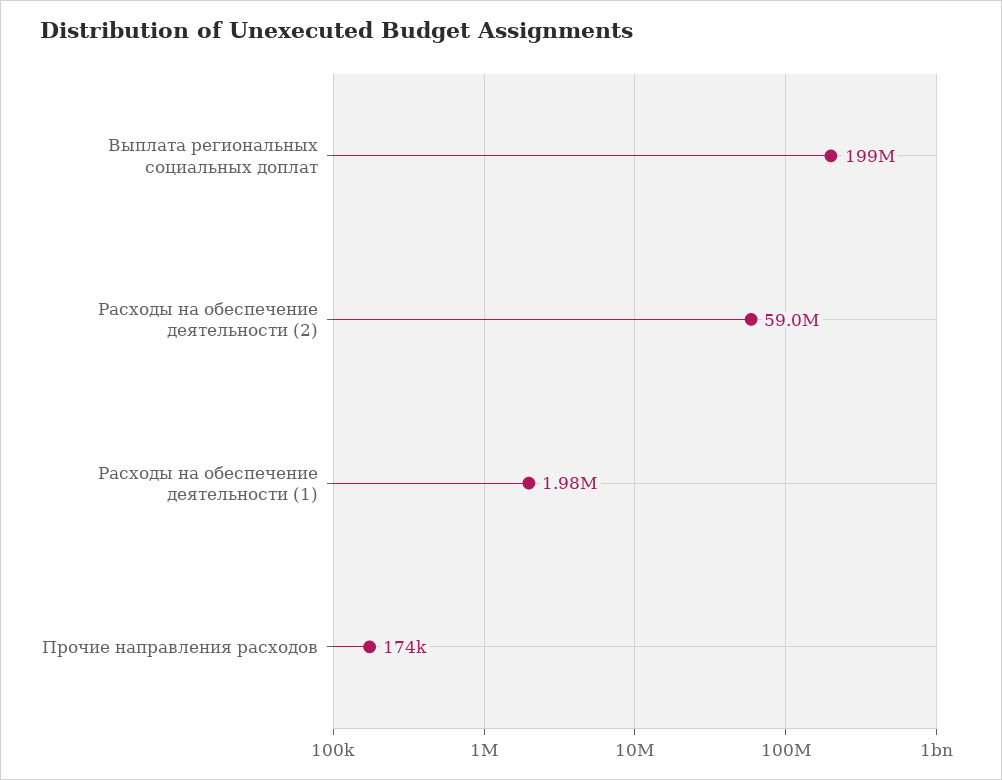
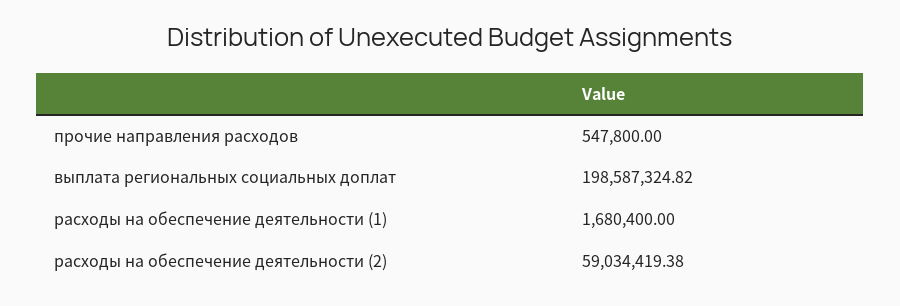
  {
    "Выплата региональных социальных доплат": 198587324.82,
    "Расходы на обеспечение деятельности (2)": 59034419.38,
-   "Расходы на обеспечение деятельности (1)": 1980000,
+   "Расходы на обеспечение деятельности (1)": 1680400,
-   "Прочие направления расходов": 174000
+   "Прочие направления расходов": 547800
  }

